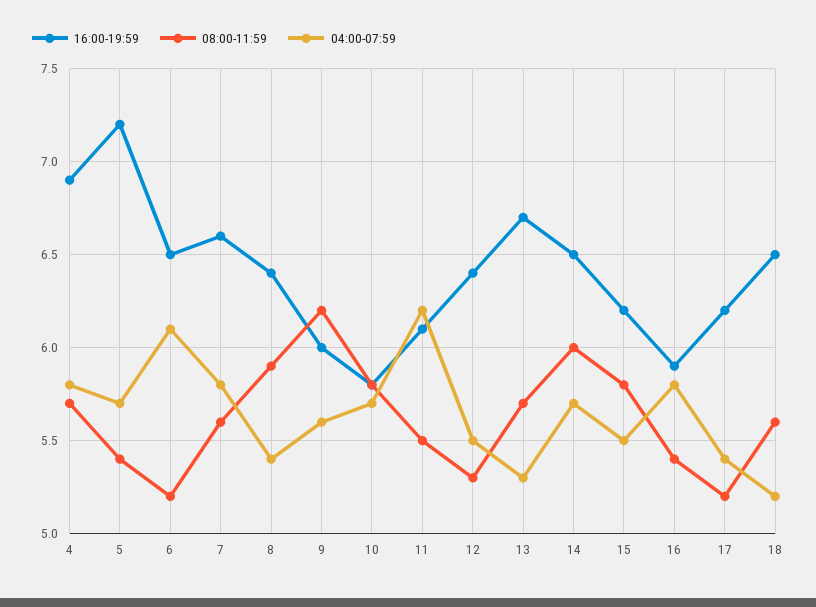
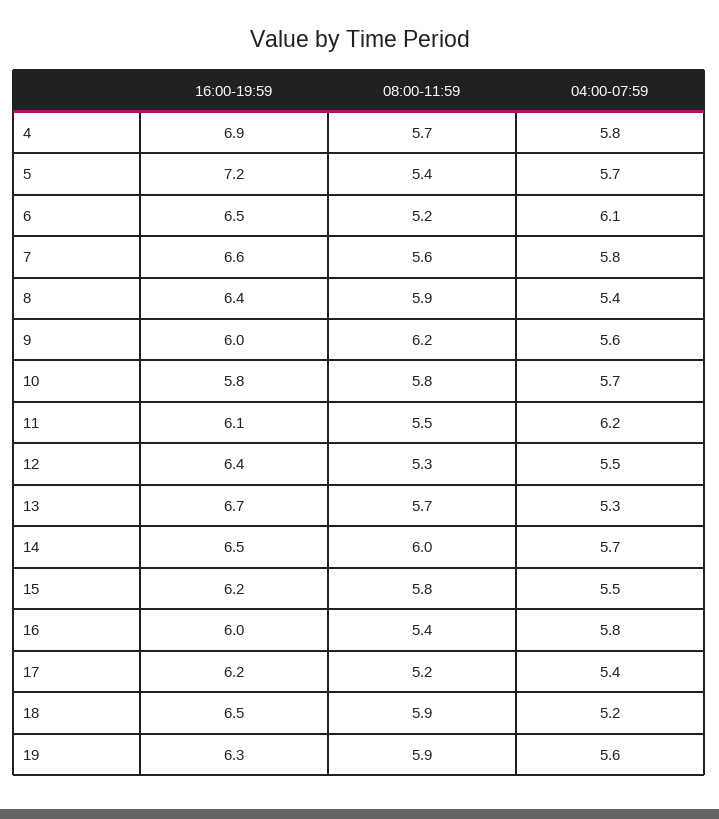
  {
    "16:00-19:59": {
      "4": 6.9,
      "5": 7.2,
      "6": 6.5,
      "7": 6.6,
      "8": 6.4,
      "9": 6,
      "10": 5.8,
      "11": 6.1,
      "12": 6.4,
      "13": 6.7,
      "14": 6.5,
      "15": 6.2,
-     "16": 5.9,
+     "16": 6,
      "17": 6.2,
-     "18": 6.5
+     "18": 6.5,
+     "19": 6.3
    },
    "08:00-11:59": {
      "4": 5.7,
      "5": 5.4,
      "6": 5.2,
      "7": 5.6,
      "8": 5.9,
      "9": 6.2,
      "10": 5.8,
      "11": 5.5,
      "12": 5.3,
      "13": 5.7,
      "14": 6,
      "15": 5.8,
      "16": 5.4,
      "17": 5.2,
-     "18": 5.6
+     "18": 5.9,
+     "19": 5.9
    },
    "04:00-07:59": {
      "4": 5.8,
      "5": 5.7,
      "6": 6.1,
      "7": 5.8,
      "8": 5.4,
      "9": 5.6,
      "10": 5.7,
      "11": 6.2,
      "12": 5.5,
      "13": 5.3,
      "14": 5.7,
      "15": 5.5,
      "16": 5.8,
      "17": 5.4,
-     "18": 5.2
+     "18": 5.2,
+     "19": 5.6
    }
  }

